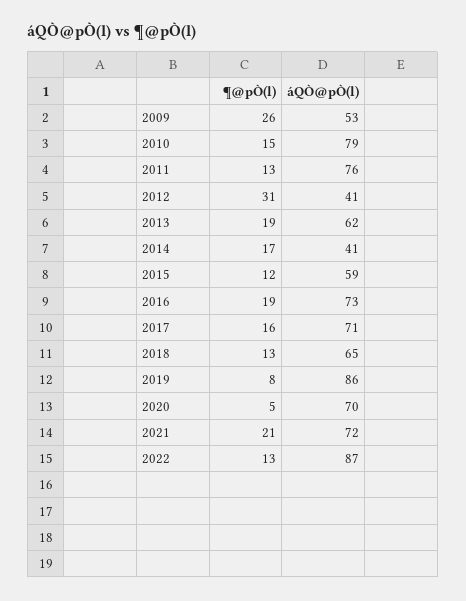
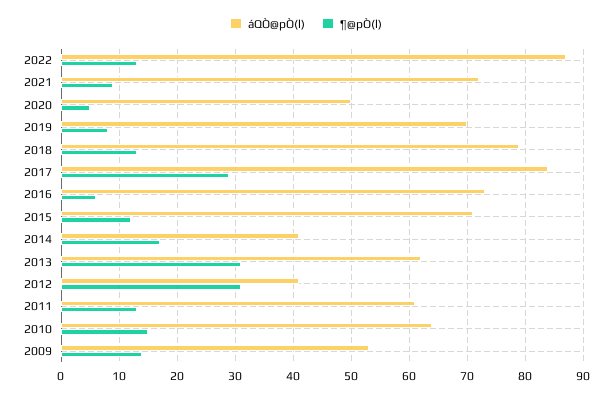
  {
    "¶@pÒ(l)": {
-     "2009": 26,
+     "2009": 15,
      "2010": 15,
      "2011": 13,
      "2012": 31,
-     "2013": 19,
+     "2013": 30,
      "2014": 17,
      "2015": 12,
-     "2016": 19,
+     "2016": 5,
-     "2017": 16,
+     "2017": 30,
      "2018": 13,
      "2019": 8,
      "2020": 5,
-     "2021": 21,
+     "2021": 10,
      "2022": 13
    },
    "áQÒ@pÒ(l)": {
      "2009": 53,
-     "2010": 79,
+     "2010": 65,
-     "2011": 76,
+     "2011": 60,
      "2012": 41,
      "2013": 62,
      "2014": 41,
-     "2015": 59,
+     "2015": 70,
      "2016": 73,
-     "2017": 71,
+     "2017": 85,
-     "2018": 65,
+     "2018": 80,
-     "2019": 86,
+     "2019": 70,
-     "2020": 70,
+     "2020": 50,
      "2021": 72,
      "2022": 87
    }
  }

